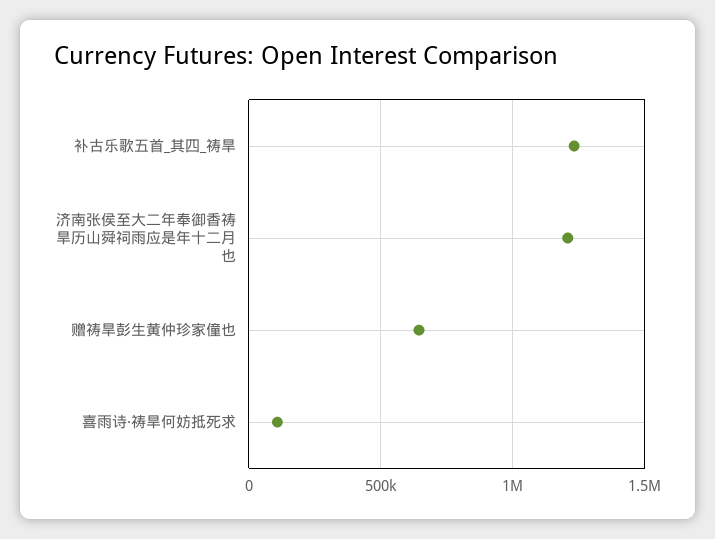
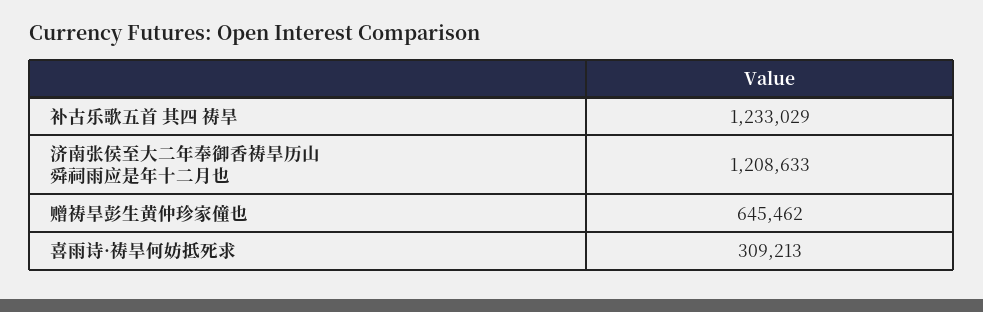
  {
    "补古乐歌五首_其四_祷旱": 1233029,
    "济南张侯至大二年奉御香祷旱历山舜祠雨应是年十二月也": 1208633,
    "赠祷旱彭生黄仲珍家僮也": 645462,
-   "喜雨诗·祷旱何妨抵死求": 100000
+   "喜雨诗·祷旱何妨抵死求": 309213
  }

